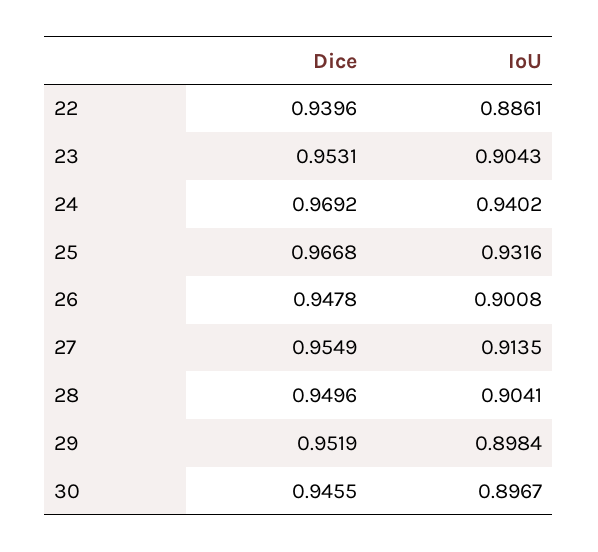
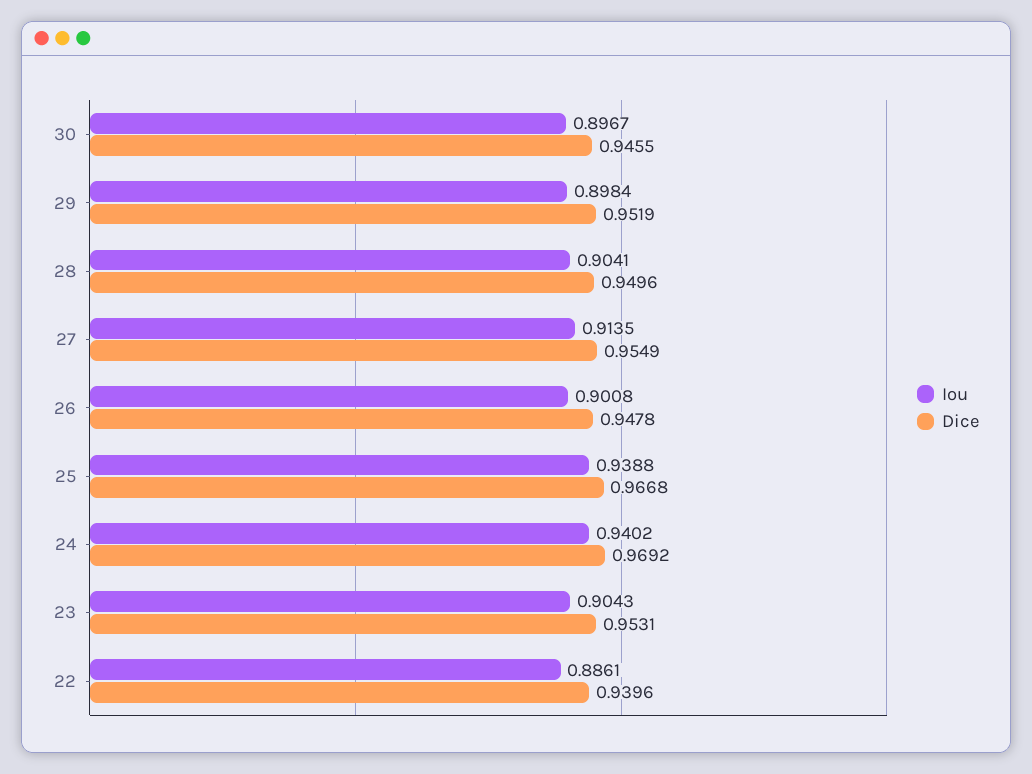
  {
    "Dice": {
      "22": 0.9396,
      "23": 0.9531,
      "24": 0.9692,
      "25": 0.9668,
      "26": 0.9478,
      "27": 0.9549,
      "28": 0.9496,
      "29": 0.9519,
      "30": 0.9455
    },
    "IoU": {
      "22": 0.8861,
      "23": 0.9043,
      "24": 0.9402,
-     "25": 0.9316,
+     "25": 0.9388,
      "26": 0.9008,
      "27": 0.9135,
      "28": 0.9041,
      "29": 0.8984,
      "30": 0.8967
    }
  }

